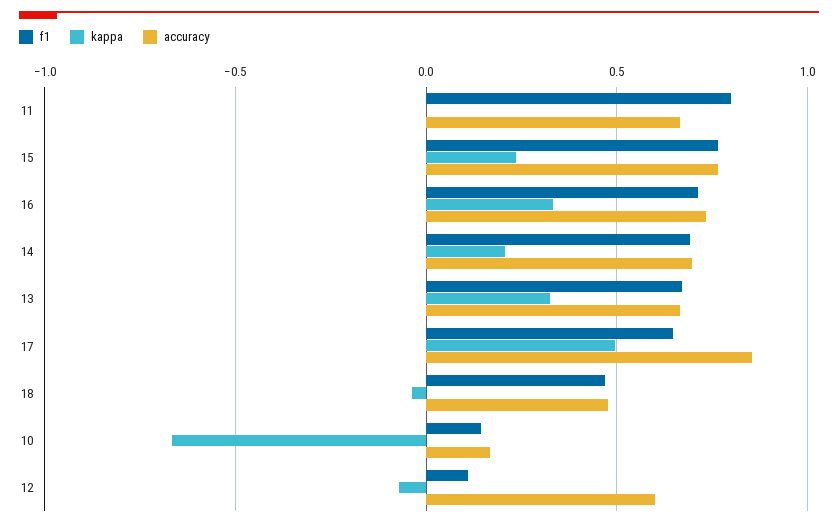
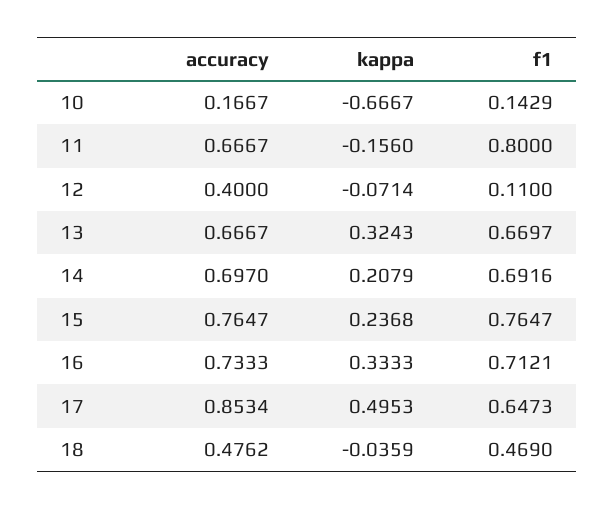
  {
    "f1": {
      "11": 0.8,
      "15": 0.7647,
      "16": 0.7121,
      "14": 0.6916,
      "13": 0.6697,
      "17": 0.6473,
      "18": 0.469,
      "10": 0.1429,
      "12": 0.11
    },
    "kappa": {
-     "11": 0,
+     "11": -0.156,
      "15": 0.2368,
      "16": 0.3333,
      "14": 0.2079,
      "13": 0.3243,
      "17": 0.4953,
      "18": -0.0359,
      "10": -0.6667,
      "12": -0.0714
    },
    "accuracy": {
      "11": 0.6667,
      "15": 0.7647,
      "16": 0.7333,
      "14": 0.697,
      "13": 0.6667,
      "17": 0.8534,
      "18": 0.4762,
      "10": 0.1667,
-     "12": 0.6
+     "12": 0.4
    }
  }

